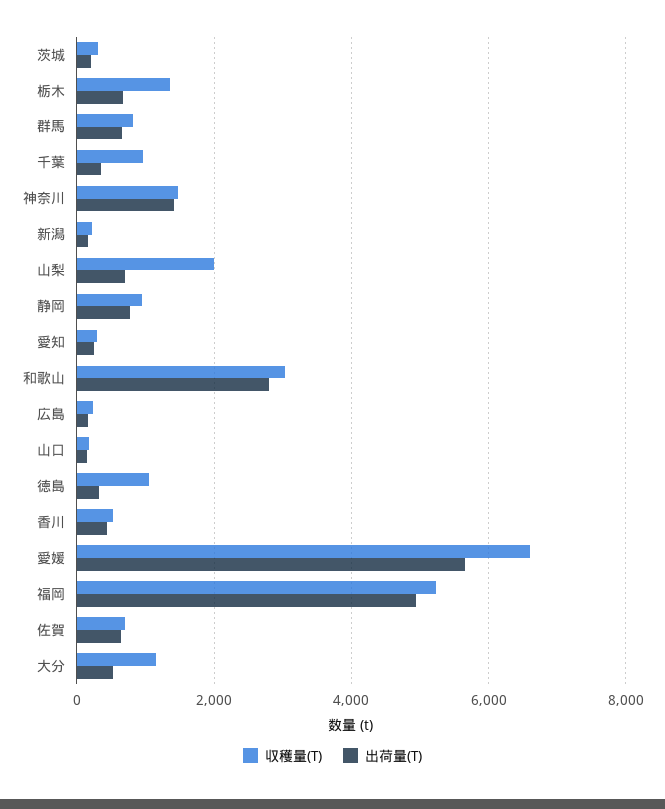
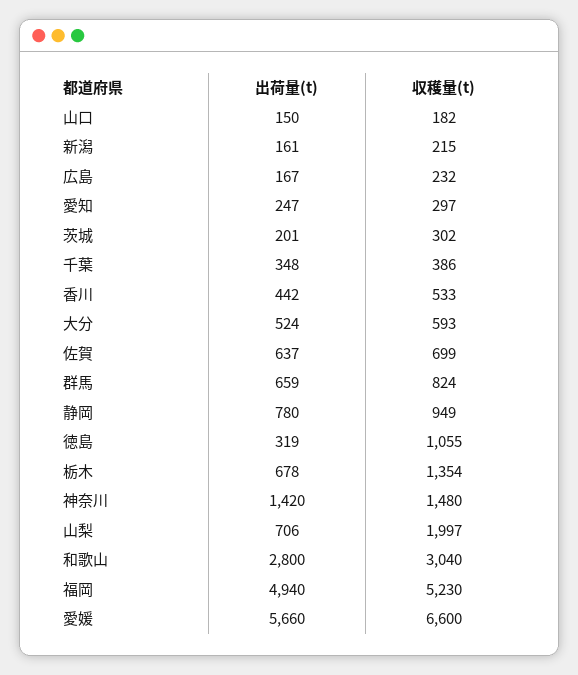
  {
    "収穫量(T)": {
      "茨城": 302,
      "栃木": 1354,
      "群馬": 824,
-     "千葉": 1000,
+     "千葉": 386,
      "神奈川": 1480,
      "新潟": 215,
      "山梨": 1997,
      "静岡": 949,
      "愛知": 297,
      "和歌山": 3040,
      "広島": 232,
      "山口": 182,
      "徳島": 1055,
      "香川": 533,
      "愛媛": 6600,
      "福岡": 5230,
      "佐賀": 699,
-     "大分": 1200
+     "大分": 593
    },
    "出荷量(T)": {
      "茨城": 201,
      "栃木": 678,
      "群馬": 659,
      "千葉": 348,
      "神奈川": 1420,
      "新潟": 161,
      "山梨": 706,
      "静岡": 780,
      "愛知": 247,
      "和歌山": 2800,
      "広島": 167,
      "山口": 150,
      "徳島": 319,
      "香川": 442,
      "愛媛": 5660,
      "福岡": 4940,
      "佐賀": 637,
      "大分": 524
    }
  }

